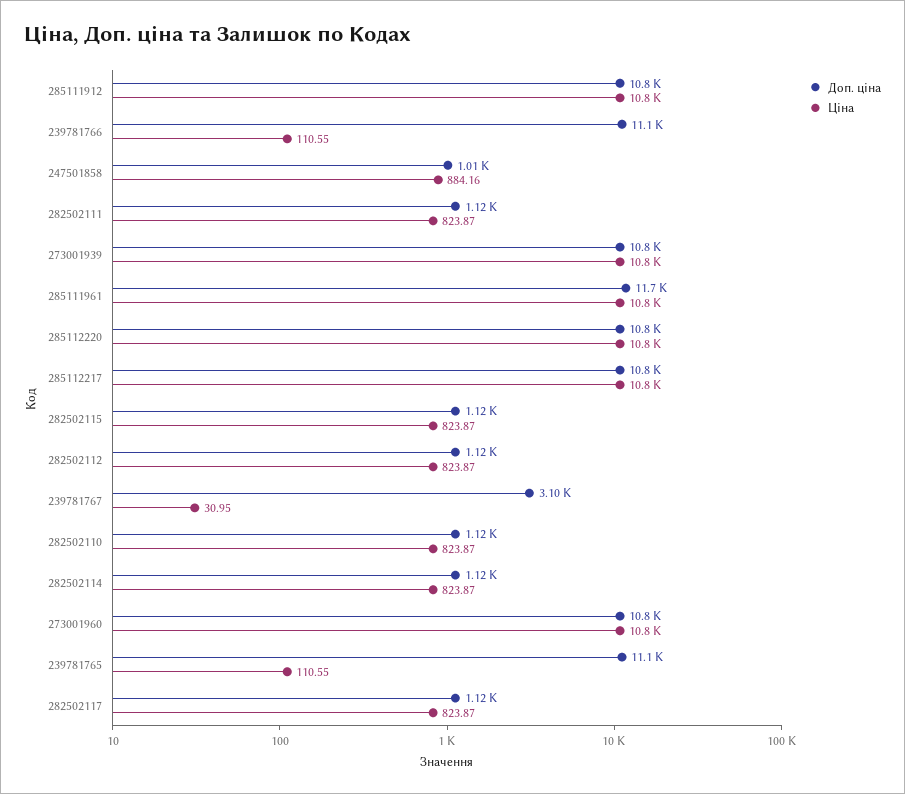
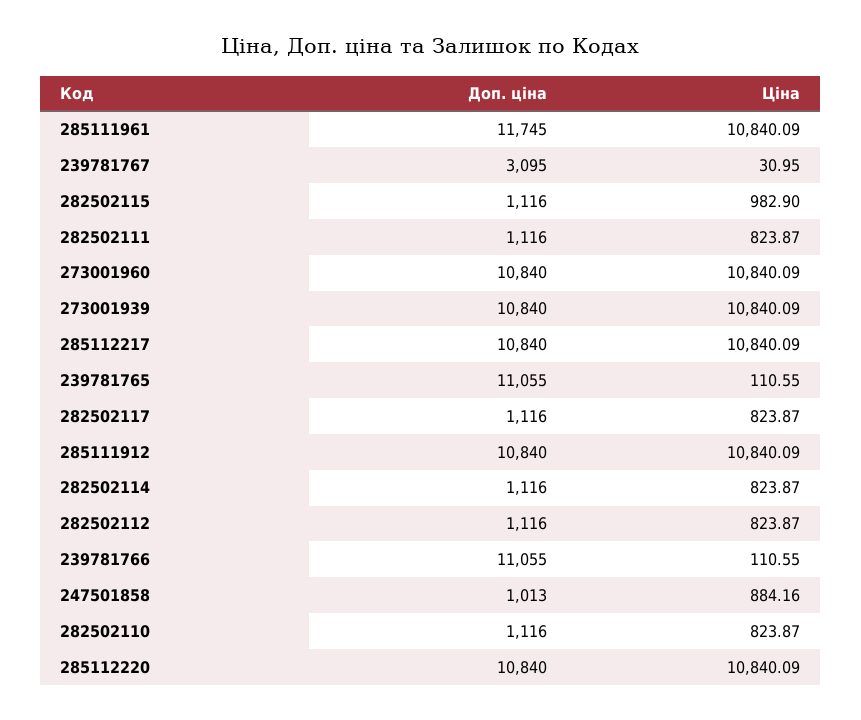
  {
    "Доп. ціна": {
      "285111912": 10840,
      "239781766": 11055,
      "247501858": 1013,
      "282502111": 1116,
      "273001939": 10840,
      "285111961": 11745,
      "285112220": 10840,
      "285112217": 10840,
      "282502115": 1116,
      "282502112": 1116,
      "239781767": 3095,
      "282502110": 1116,
      "282502114": 1116,
      "273001960": 10840,
      "239781765": 11055,
      "282502117": 1116
    },
    "Ціна": {
      "285111912": 10840.09,
      "239781766": 110.55,
      "247501858": 884.16,
      "282502111": 823.87,
      "273001939": 10840.09,
      "285111961": 10840.09,
      "285112220": 10840.09,
      "285112217": 10840.09,
-     "282502115": 823.87,
+     "282502115": 982.9,
      "282502112": 823.87,
      "239781767": 30.95,
      "282502110": 823.87,
      "282502114": 823.87,
      "273001960": 10840.09,
      "239781765": 110.55,
      "282502117": 823.87
    }
  }

